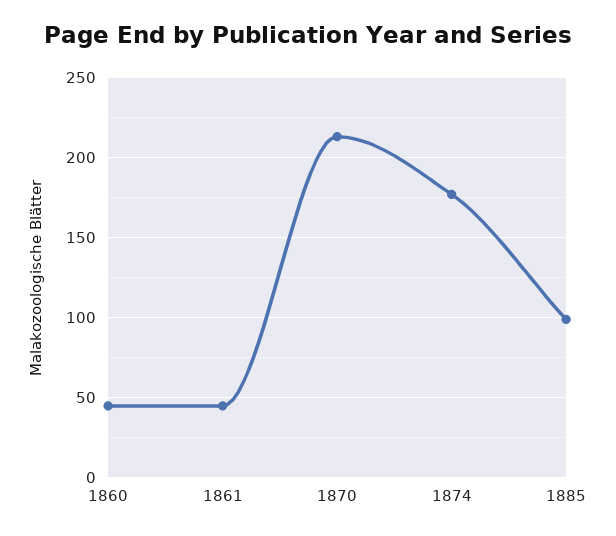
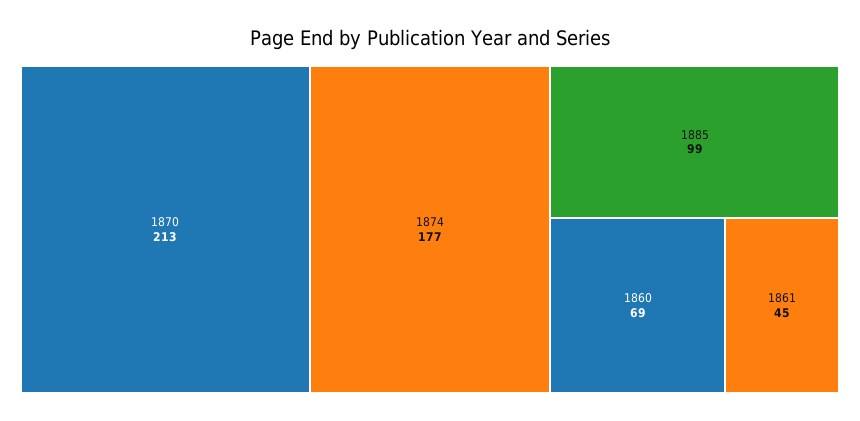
  {
-   "1860": 45,
+   "1860": 69,
    "1861": 45,
    "1870": 213,
    "1874": 177,
    "1885": 99
  }

